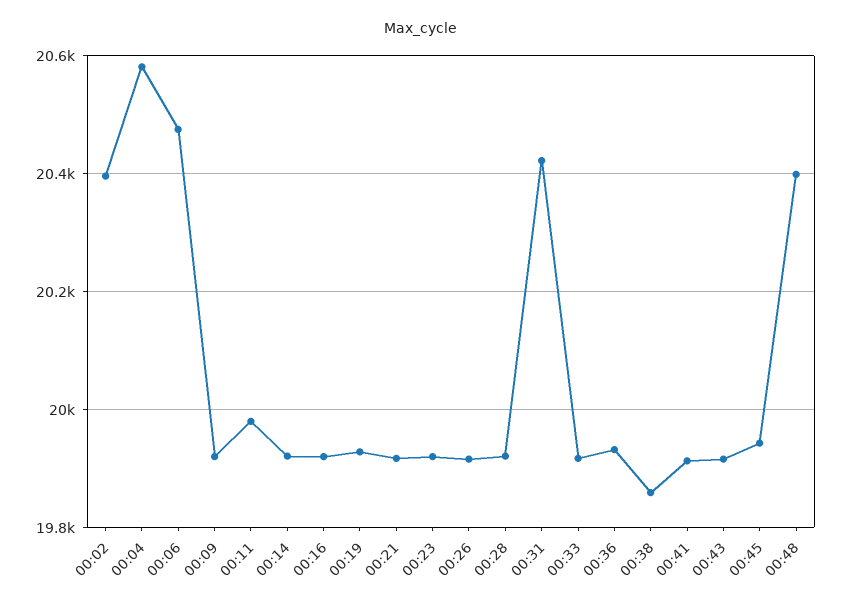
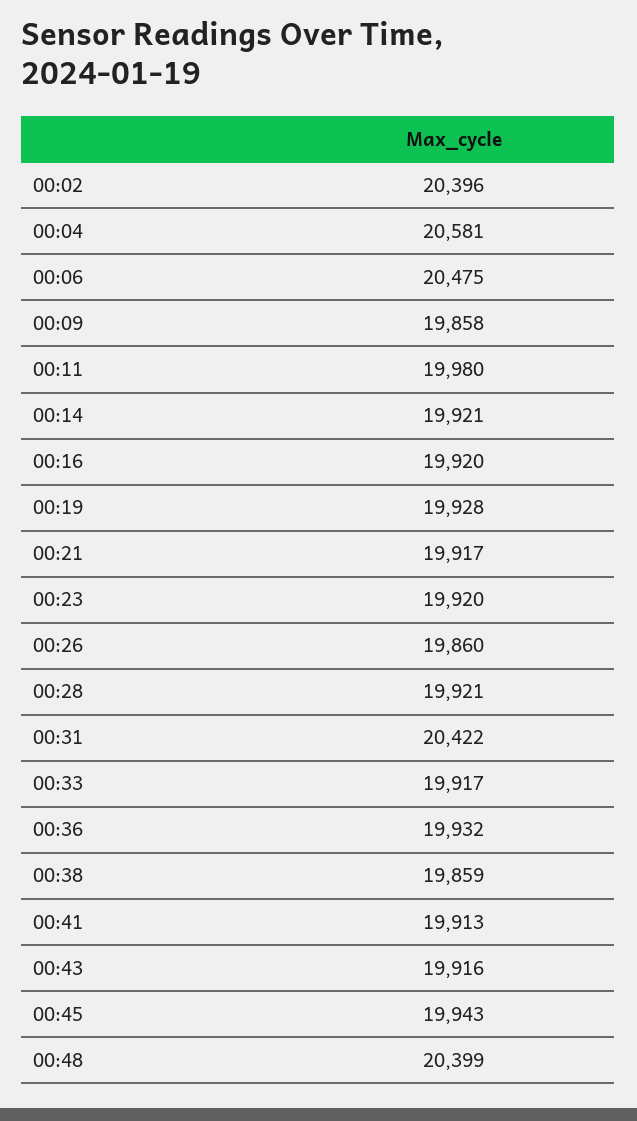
  {
    "00:02": 20396,
    "00:04": 20581,
    "00:06": 20475,
-   "00:09": 19920,
+   "00:09": 19858,
    "00:11": 19980,
    "00:14": 19921,
    "00:16": 19920,
    "00:19": 19928,
    "00:21": 19917,
    "00:23": 19920,
-   "00:26": 19920,
+   "00:26": 19860,
    "00:28": 19921,
    "00:31": 20422,
    "00:33": 19917,
    "00:36": 19932,
    "00:38": 19859,
    "00:41": 19913,
    "00:43": 19916,
    "00:45": 19943,
    "00:48": 20399
  }

